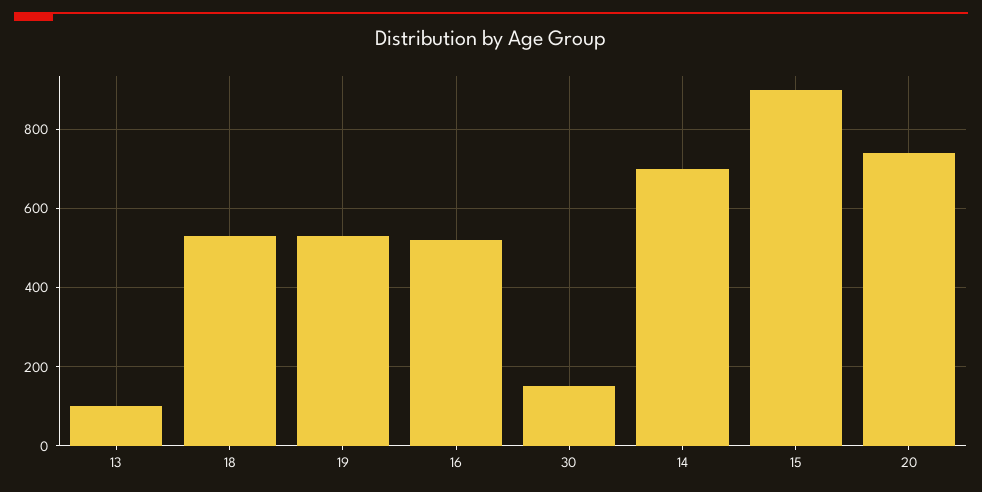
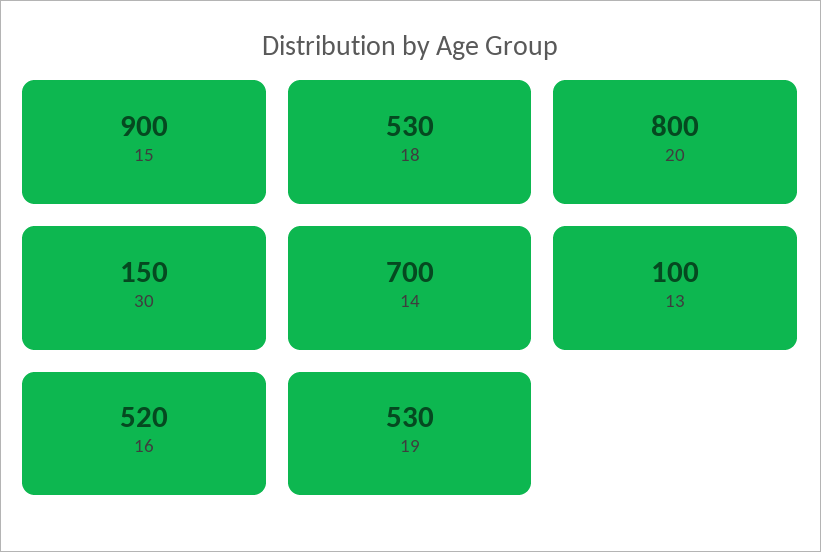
  {
    "13": 100,
    "18": 530,
    "19": 530,
    "16": 520,
    "30": 150,
    "14": 700,
    "15": 900,
-   "20": 740
+   "20": 800
  }

